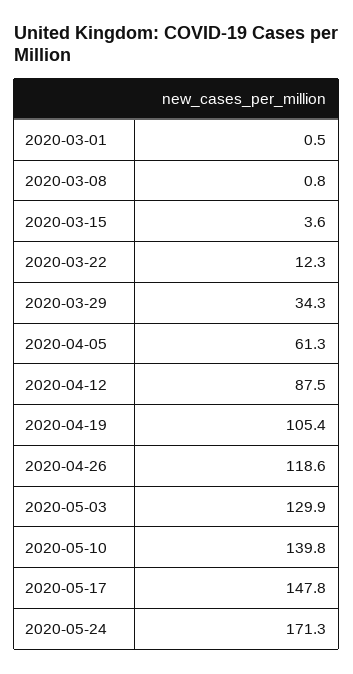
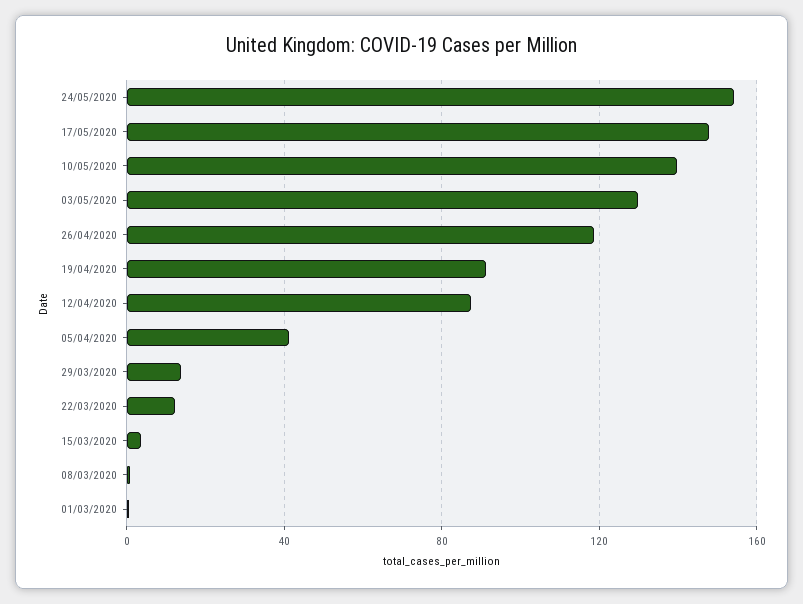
  {
    "2020-03-01": 0.5,
    "2020-03-08": 0.8,
    "2020-03-15": 3.6,
    "2020-03-22": 12.3,
-   "2020-03-29": 34.3,
+   "2020-03-29": 15,
-   "2020-04-05": 61.3,
+   "2020-04-05": 40,
    "2020-04-12": 87.5,
-   "2020-04-19": 105.4,
+   "2020-04-19": 90,
    "2020-04-26": 118.6,
    "2020-05-03": 129.9,
    "2020-05-10": 139.8,
    "2020-05-17": 147.8,
-   "2020-05-24": 171.3
+   "2020-05-24": 155
  }

